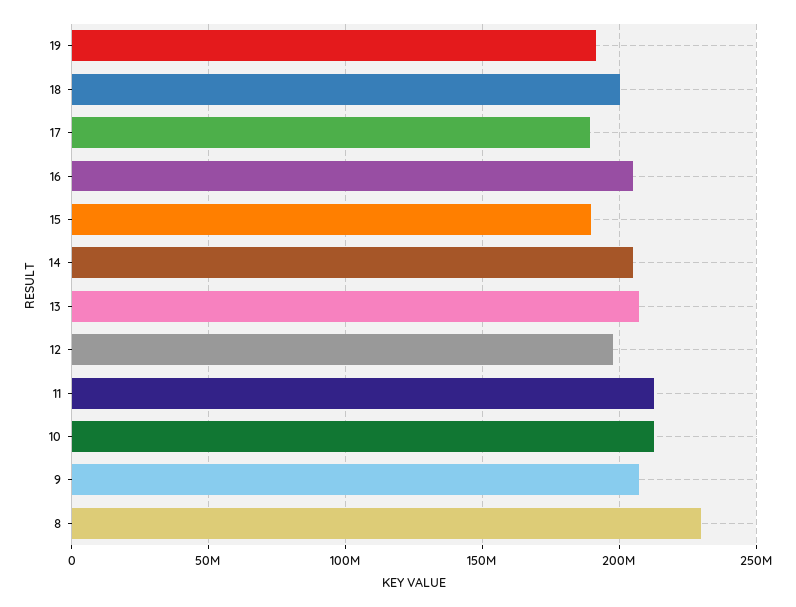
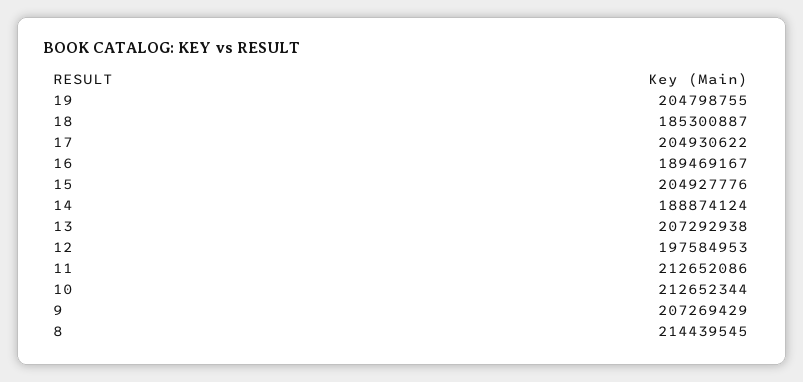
  {
-   "19": 190000000,
+   "19": 204798755,
-   "18": 200000000,
+   "18": 185300887,
-   "17": 190000000,
+   "17": 204930622,
-   "16": 205000000,
+   "16": 189469167,
-   "15": 190000000,
+   "15": 204927776,
-   "14": 205000000,
+   "14": 188874124,
    "13": 207292938,
    "12": 197584953,
    "11": 212652086,
    "10": 212652344,
    "9": 207269429,
-   "8": 230000000
+   "8": 214439545
  }

